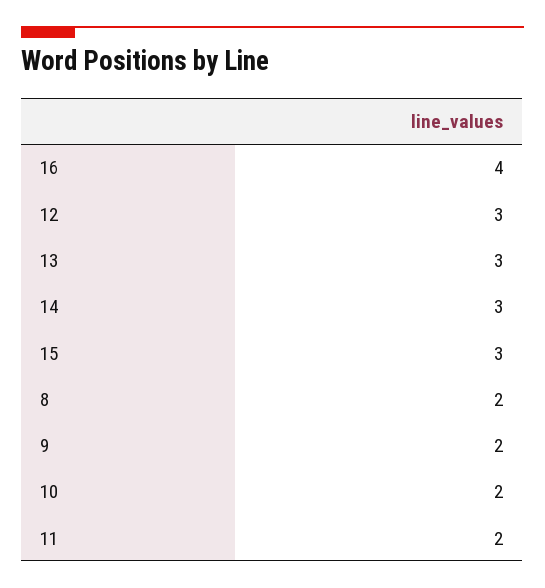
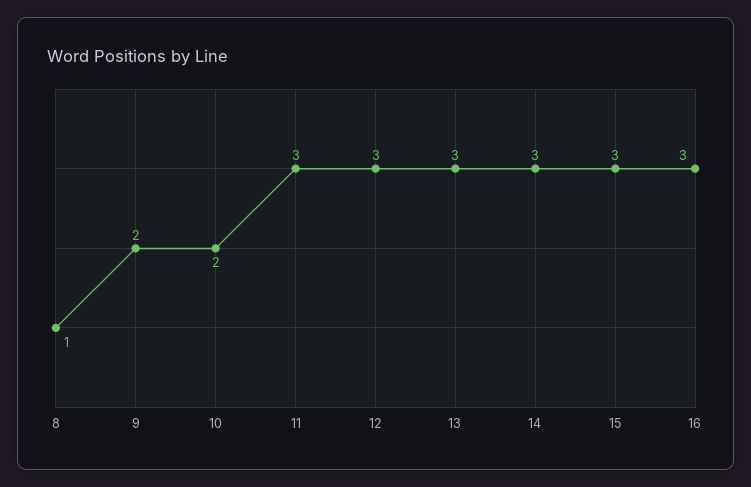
  {
-   "16": 4,
+   "16": 3,
    "12": 3,
    "13": 3,
    "14": 3,
    "15": 3,
-   "8": 2,
+   "8": 1,
    "9": 2,
    "10": 2,
-   "11": 2
+   "11": 3
  }

